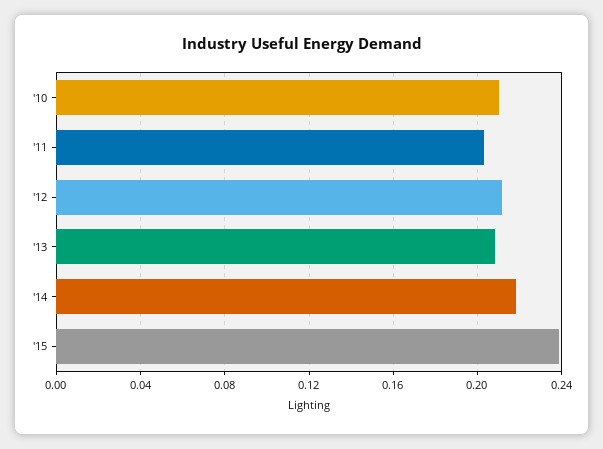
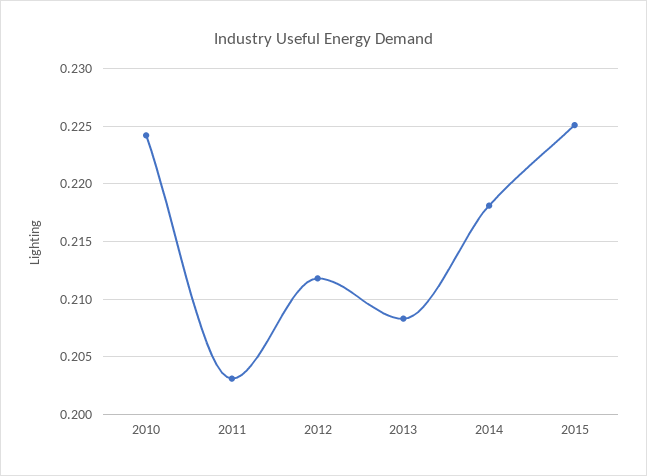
  {
-   "'10": 0.21,
+   "'10": 0.224,
    "'11": 0.203,
    "'12": 0.212,
    "'13": 0.208,
    "'14": 0.218,
-   "'15": 0.24
+   "'15": 0.225
  }

